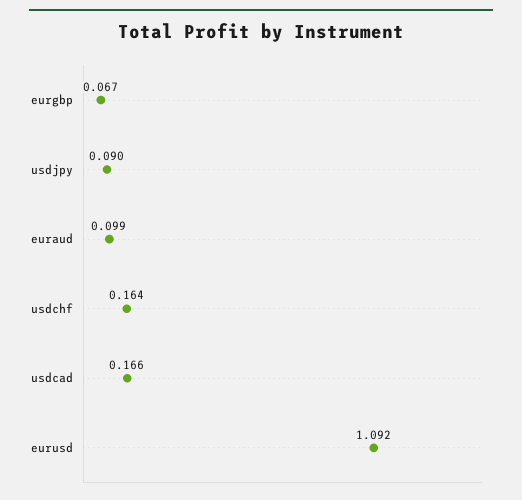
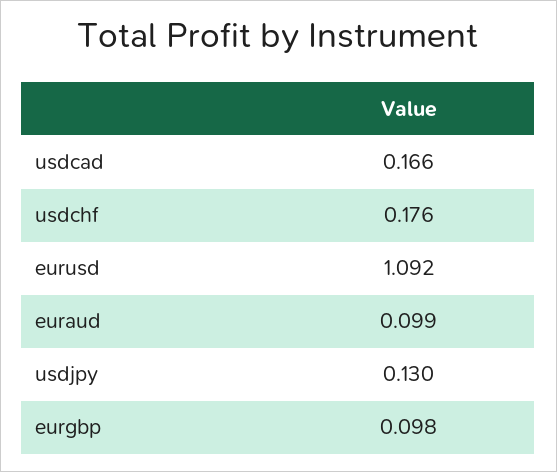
  {
-   "eurgbp": 0.067,
+   "eurgbp": 0.098,
-   "usdjpy": 0.09,
+   "usdjpy": 0.13,
    "euraud": 0.099,
-   "usdchf": 0.164,
+   "usdchf": 0.176,
    "usdcad": 0.166,
    "eurusd": 1.092
  }

